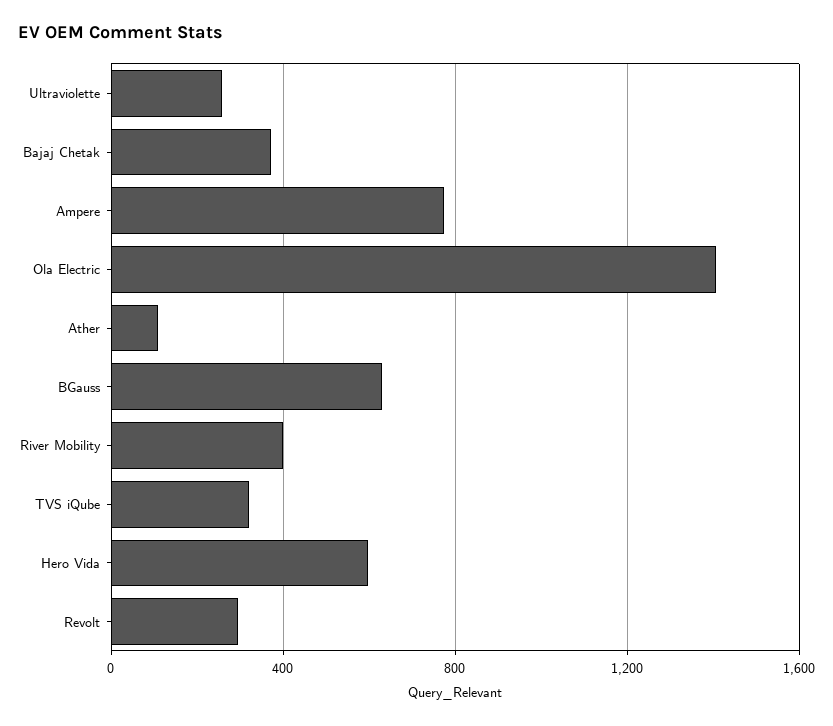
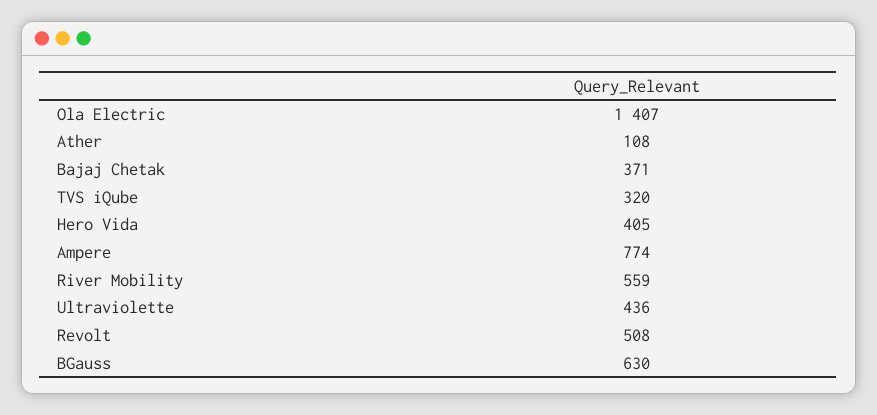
  {
-   "Ultraviolette": 250,
+   "Ultraviolette": 436,
    "Bajaj Chetak": 371,
    "Ampere": 774,
    "Ola Electric": 1407,
    "Ather": 108,
    "BGauss": 630,
-   "River Mobility": 400,
+   "River Mobility": 559,
    "TVS iQube": 320,
-   "Hero Vida": 600,
+   "Hero Vida": 405,
-   "Revolt": 300
+   "Revolt": 508
  }

